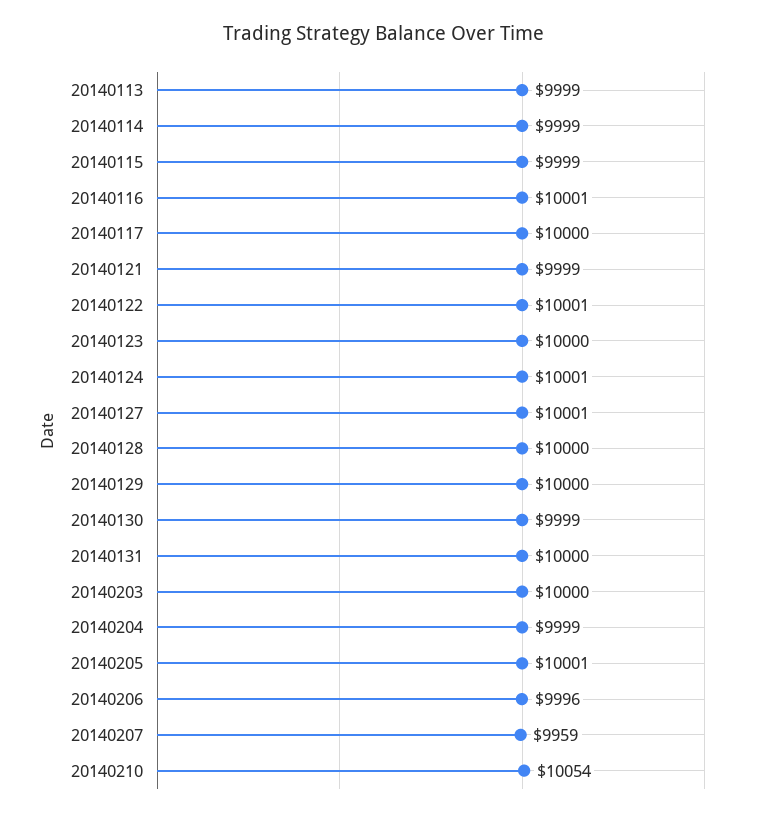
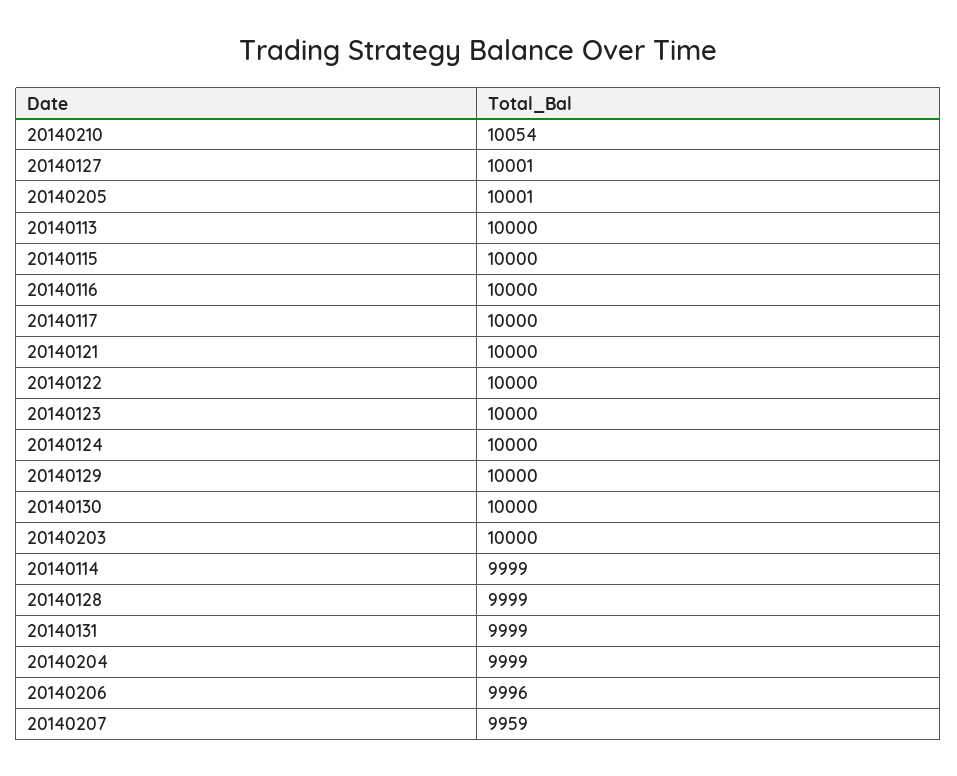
  {
-   "20140113": 9999,
+   "20140113": 10000,
    "20140114": 9999,
-   "20140115": 9999,
+   "20140115": 10000,
-   "20140116": 10001,
+   "20140116": 10000,
    "20140117": 10000,
-   "20140121": 9999,
+   "20140121": 10000,
-   "20140122": 10001,
+   "20140122": 10000,
    "20140123": 10000,
-   "20140124": 10001,
+   "20140124": 10000,
    "20140127": 10001,
-   "20140128": 10000,
+   "20140128": 9999,
    "20140129": 10000,
-   "20140130": 9999,
+   "20140130": 10000,
-   "20140131": 10000,
+   "20140131": 9999,
    "20140203": 10000,
    "20140204": 9999,
    "20140205": 10001,
    "20140206": 9996,
    "20140207": 9959,
    "20140210": 10054
  }

